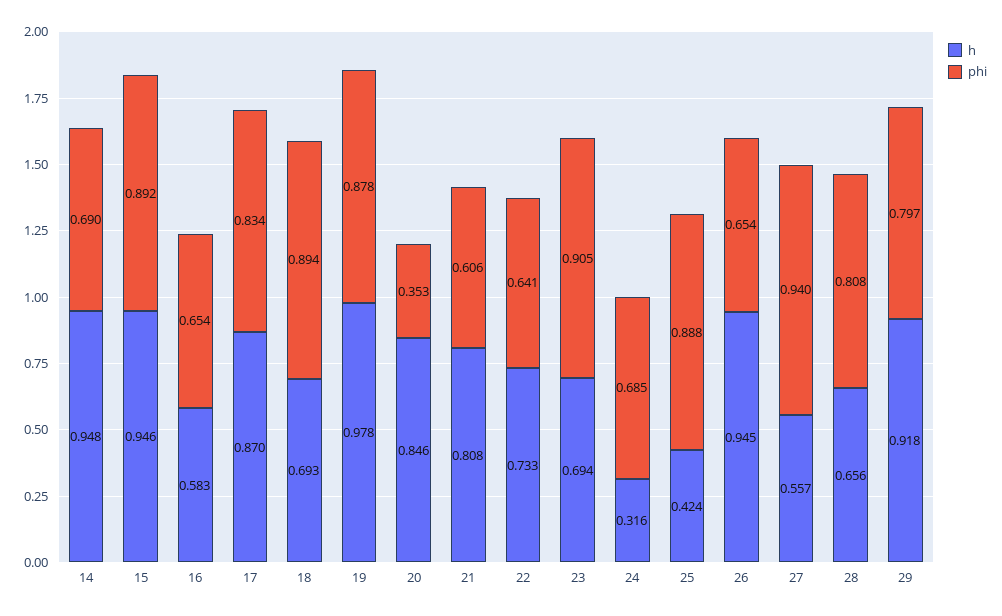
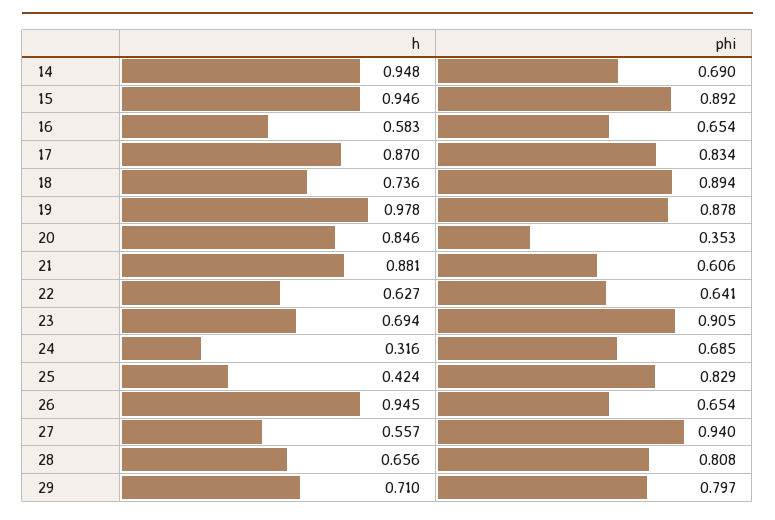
  {
    "h": {
      "14": 0.948,
      "15": 0.946,
      "16": 0.583,
      "17": 0.87,
-     "18": 0.693,
+     "18": 0.736,
      "19": 0.978,
      "20": 0.846,
-     "21": 0.808,
+     "21": 0.881,
-     "22": 0.733,
+     "22": 0.627,
      "23": 0.694,
      "24": 0.316,
      "25": 0.424,
      "26": 0.945,
      "27": 0.557,
      "28": 0.656,
-     "29": 0.918
+     "29": 0.71
    },
    "phi": {
      "14": 0.69,
      "15": 0.892,
      "16": 0.654,
      "17": 0.834,
      "18": 0.894,
      "19": 0.878,
      "20": 0.353,
      "21": 0.606,
      "22": 0.641,
      "23": 0.905,
      "24": 0.685,
-     "25": 0.888,
+     "25": 0.829,
      "26": 0.654,
      "27": 0.94,
      "28": 0.808,
      "29": 0.797
    }
  }

